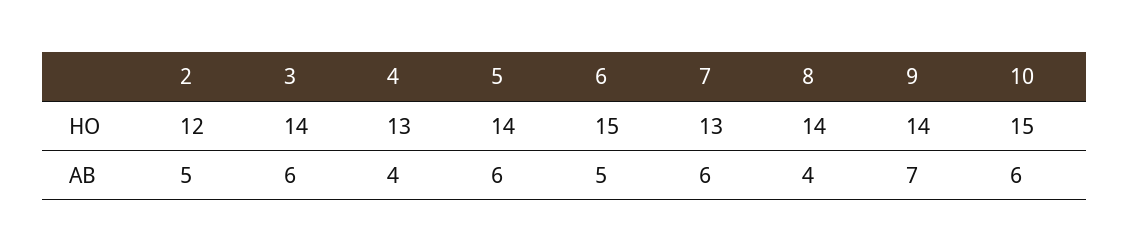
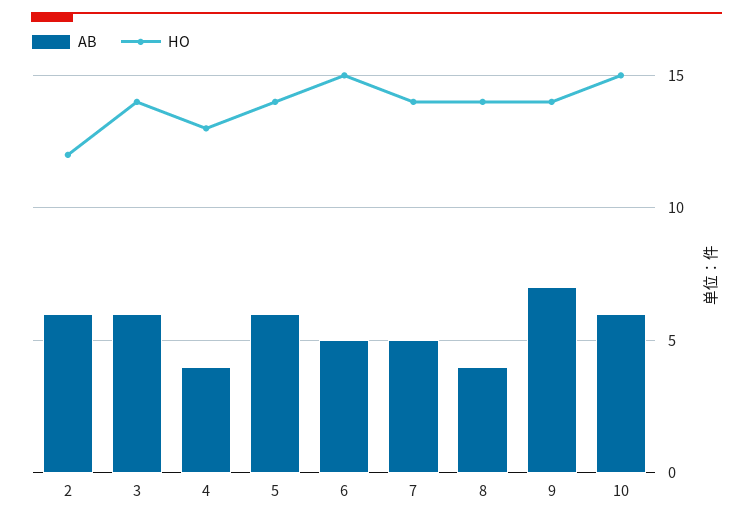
  {
    "HO": {
      "2": 12,
      "3": 14,
      "4": 13,
      "5": 14,
      "6": 15,
-     "7": 13,
+     "7": 14,
      "8": 14,
      "9": 14,
      "10": 15
    },
    "AB": {
-     "2": 5,
+     "2": 6,
      "3": 6,
      "4": 4,
      "5": 6,
      "6": 5,
-     "7": 6,
+     "7": 5,
      "8": 4,
      "9": 7,
      "10": 6
    }
  }

